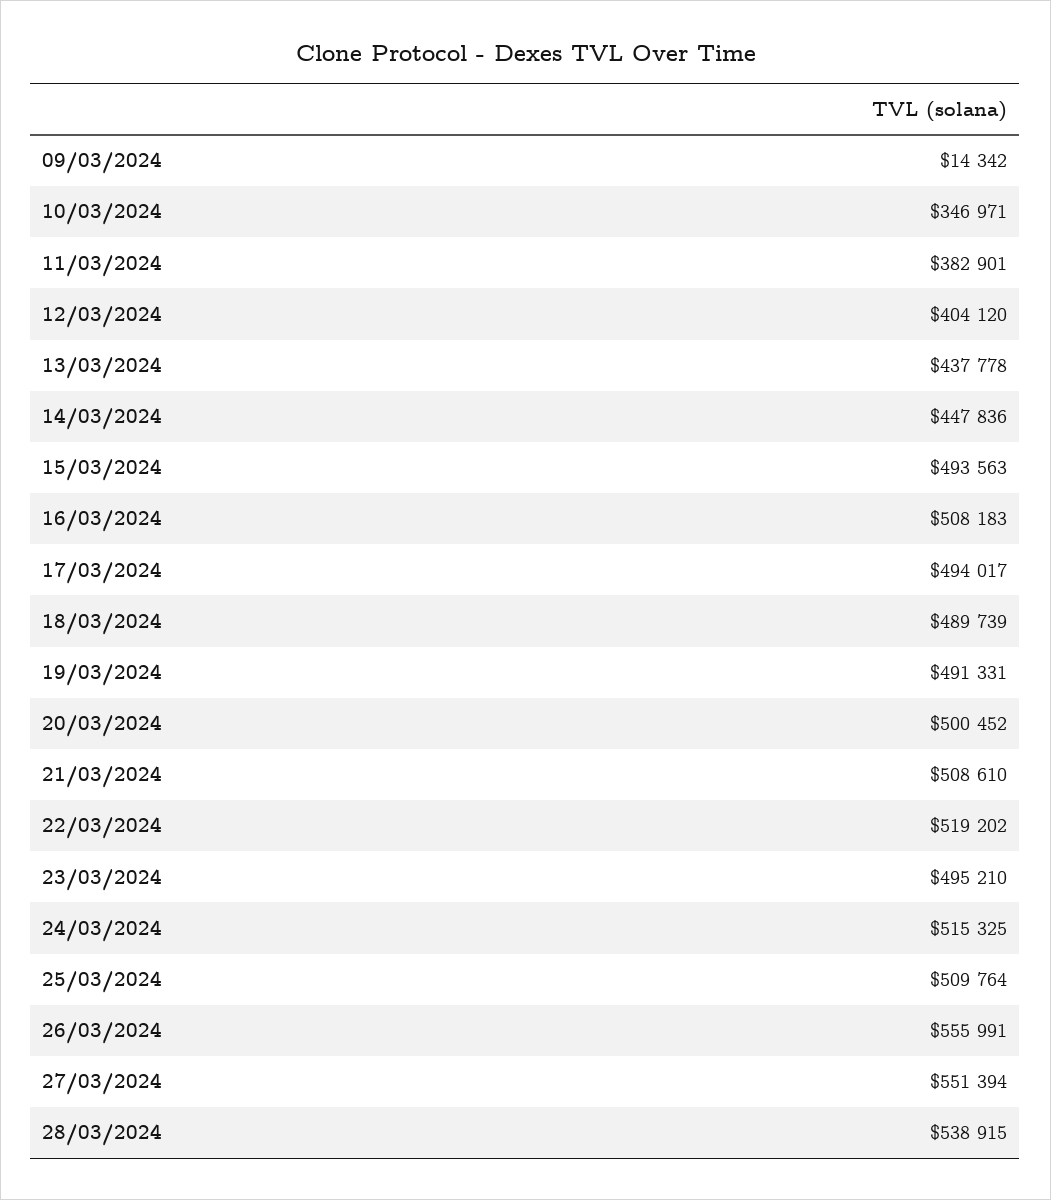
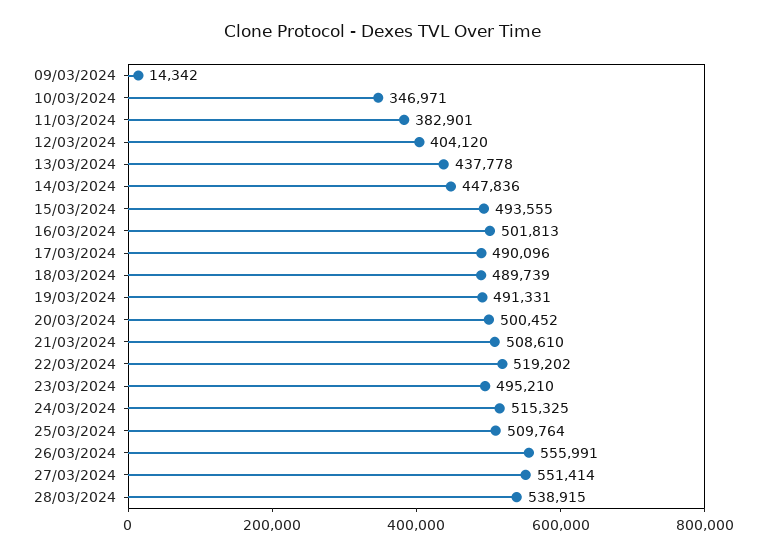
  {
    "09/03/2024": 14342,
    "10/03/2024": 346971,
    "11/03/2024": 382901,
    "12/03/2024": 404120,
    "13/03/2024": 437778,
    "14/03/2024": 447836,
-   "15/03/2024": 493563,
+   "15/03/2024": 493555,
-   "16/03/2024": 508183,
+   "16/03/2024": 501813,
-   "17/03/2024": 494017,
+   "17/03/2024": 490096,
    "18/03/2024": 489739,
    "19/03/2024": 491331,
    "20/03/2024": 500452,
    "21/03/2024": 508610,
    "22/03/2024": 519202,
    "23/03/2024": 495210,
    "24/03/2024": 515325,
    "25/03/2024": 509764,
    "26/03/2024": 555991,
-   "27/03/2024": 551394,
+   "27/03/2024": 551414,
    "28/03/2024": 538915
  }

